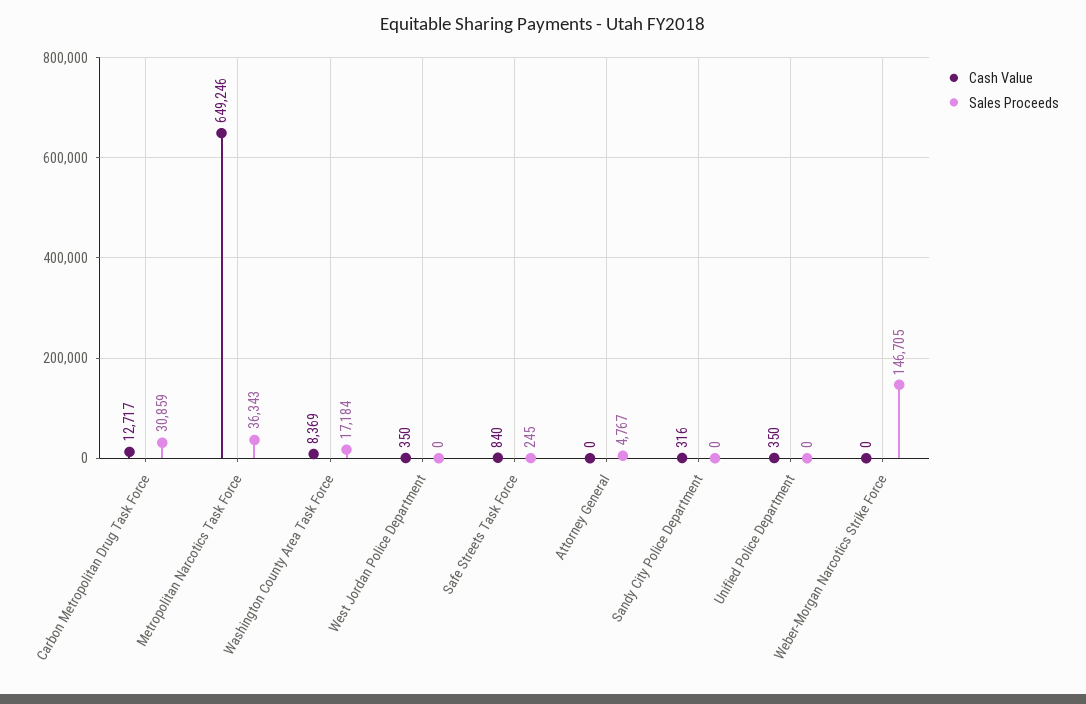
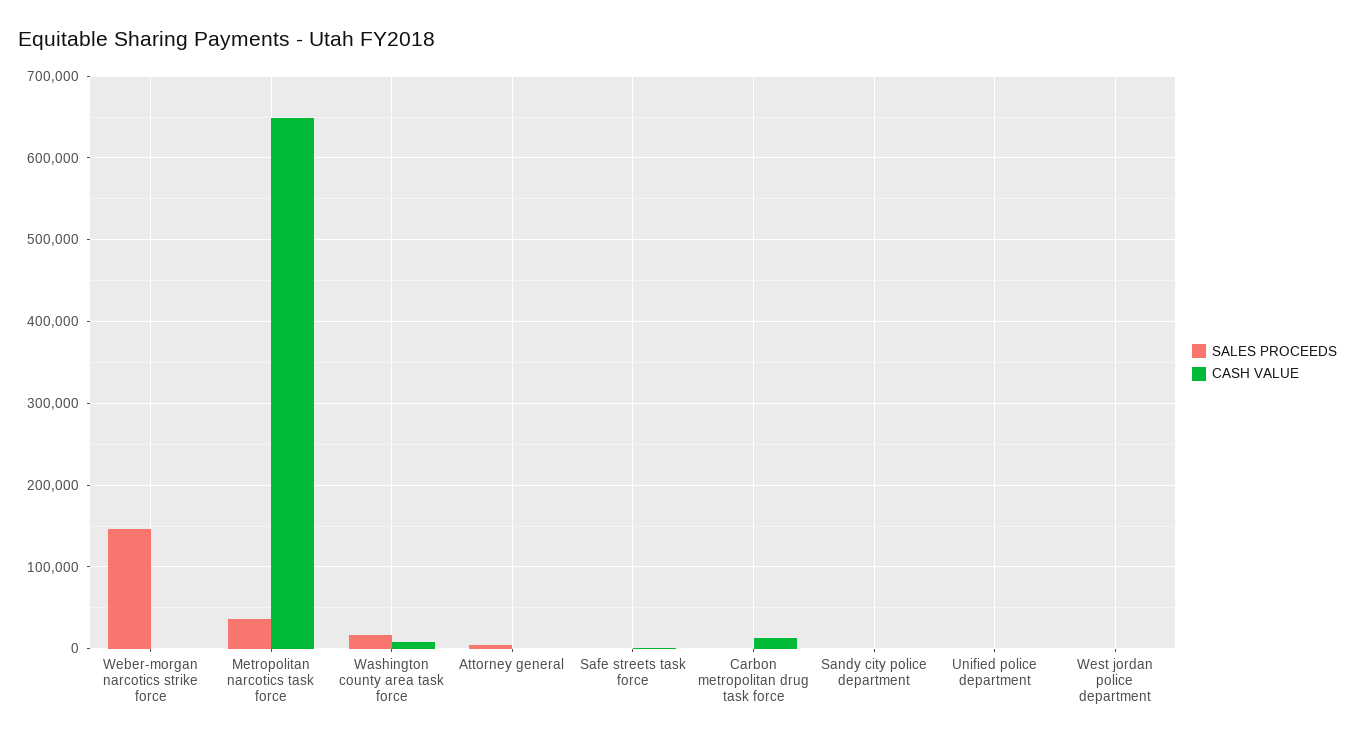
  {
    "Cash Value": {
      "Carbon Metropolitan Drug Task Force": 12717,
      "Metropolitan Narcotics Task Force": 649246,
      "Washington County Area Task Force": 8369,
      "West Jordan Police Department": 350,
      "Safe Streets Task Force": 840,
      "Attorney General": 0,
      "Sandy City Police Department": 316,
      "Unified Police Department": 350,
      "Weber-Morgan Narcotics Strike Force": 0
    },
    "Sales Proceeds": {
-     "Carbon Metropolitan Drug Task Force": 30859,
+     "Carbon Metropolitan Drug Task Force": 0,
      "Metropolitan Narcotics Task Force": 36343,
      "Washington County Area Task Force": 17184,
      "West Jordan Police Department": 0,
      "Safe Streets Task Force": 245,
      "Attorney General": 4767,
      "Sandy City Police Department": 0,
      "Unified Police Department": 0,
      "Weber-Morgan Narcotics Strike Force": 146705
    }
  }

